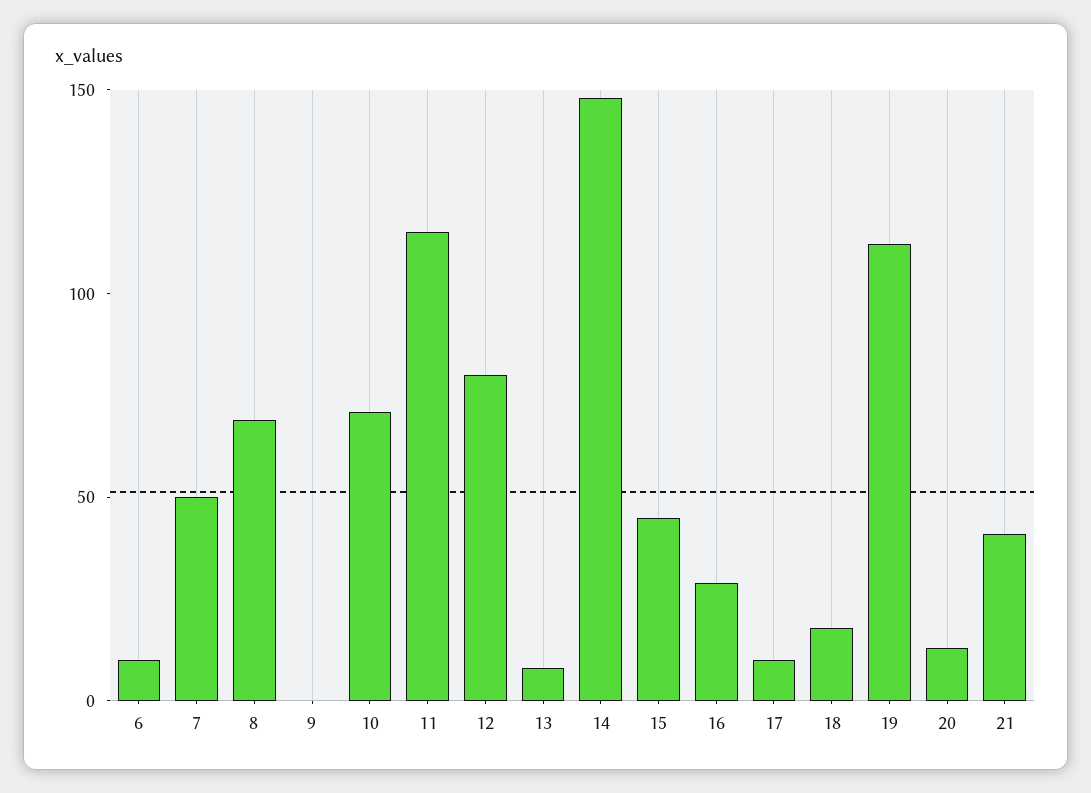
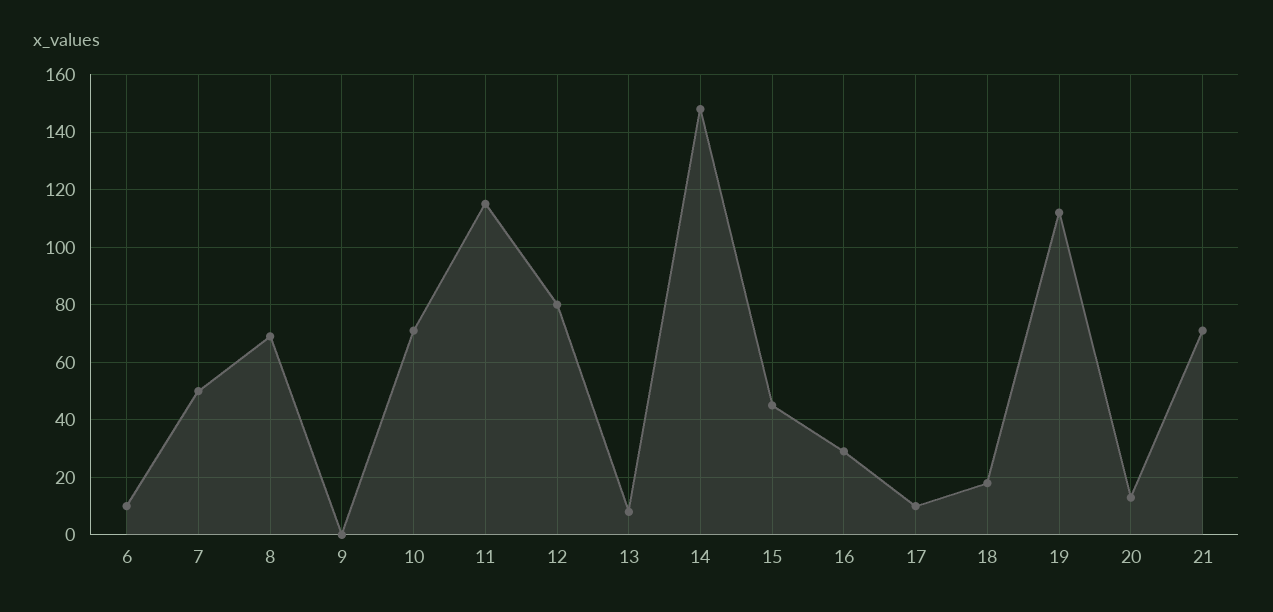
  {
    "6": 10,
    "7": 50,
    "8": 70,
    "9": 0,
    "10": 70,
    "11": 115,
    "12": 80,
    "13": 10,
    "14": 150,
    "15": 45,
    "16": 30,
    "17": 10,
    "18": 20,
    "19": 110,
    "20": 15,
-   "21": 40
+   "21": 70
  }

